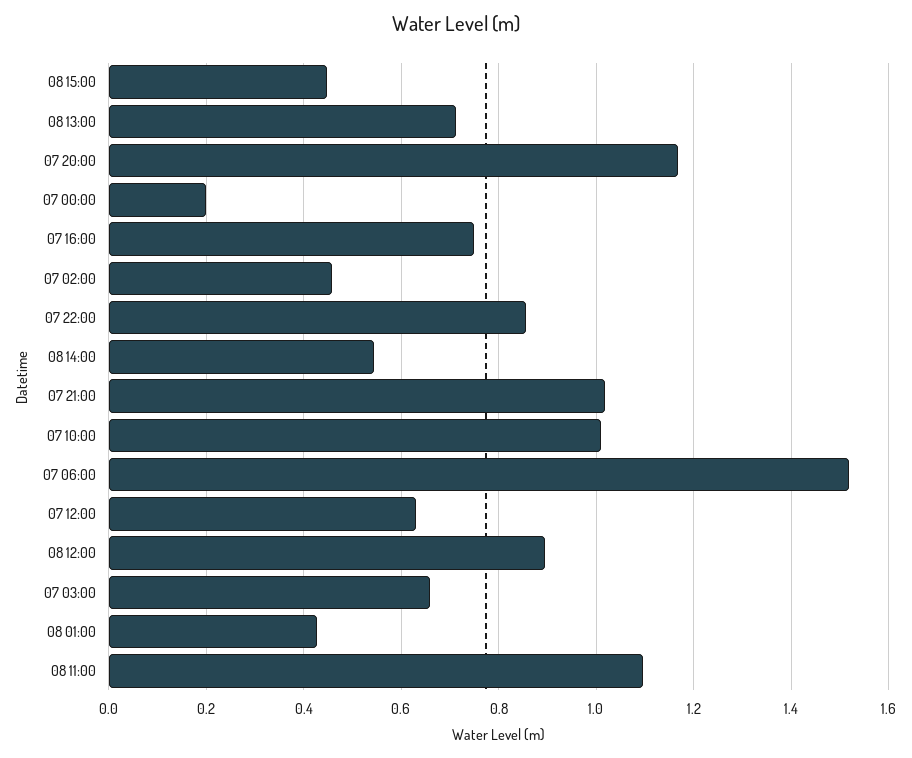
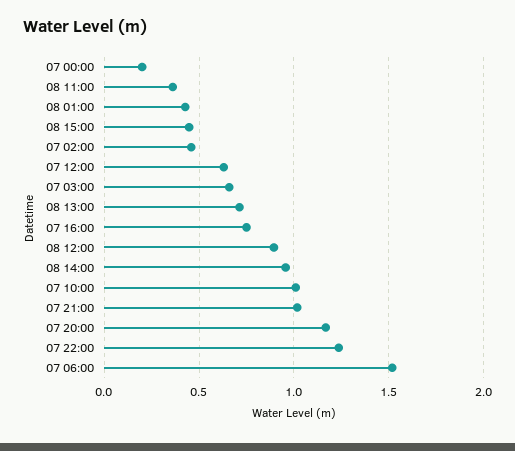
  {
    "08 15:00": 0.44,
    "08 13:00": 0.72,
    "07 20:00": 1.16,
    "07 00:00": 0.2,
    "07 16:00": 0.76,
    "07 02:00": 0.46,
-   "07 22:00": 0.86,
+   "07 22:00": 1.25,
-   "08 14:00": 0.54,
+   "08 14:00": 0.95,
    "07 21:00": 1.02,
    "07 10:00": 1,
    "07 06:00": 1.52,
    "07 12:00": 0.64,
    "08 12:00": 0.9,
    "07 03:00": 0.66,
    "08 01:00": 0.42,
-   "08 11:00": 1.1
+   "08 11:00": 0.35
  }

